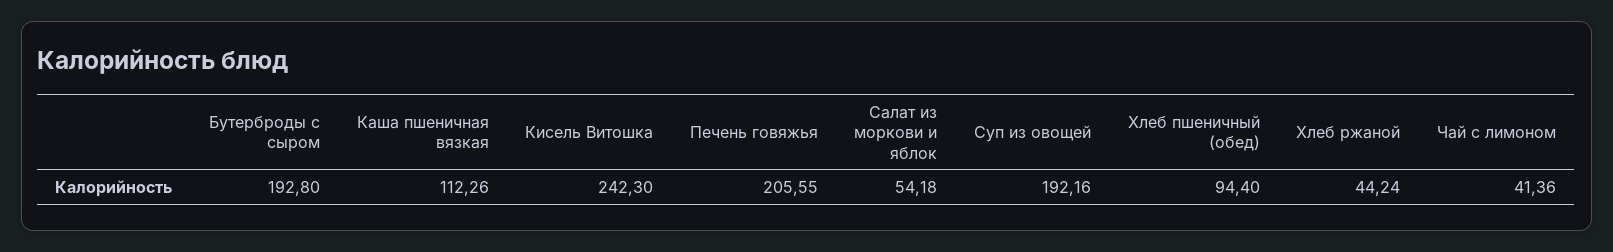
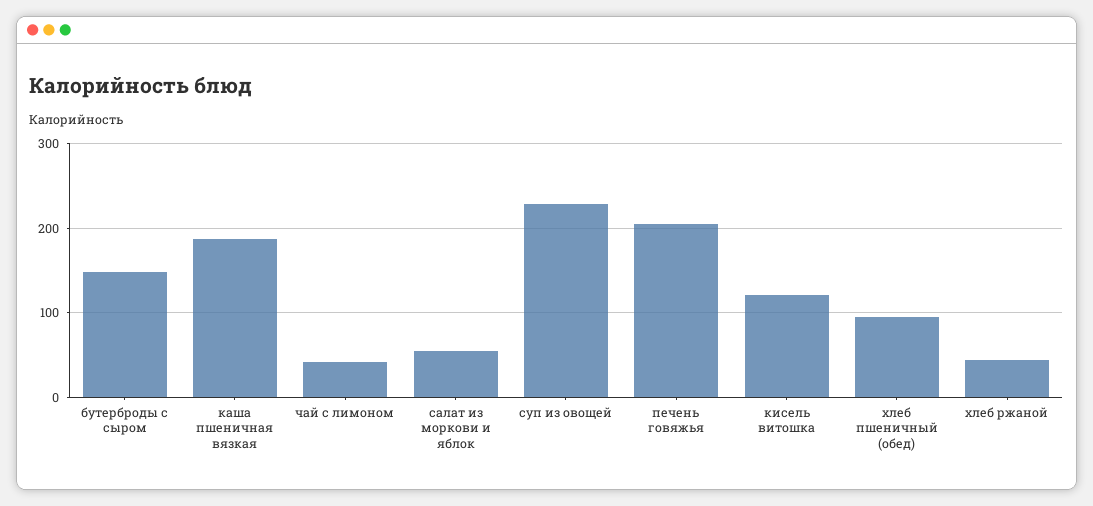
  {
-   "Бутерброды с сыром": 192.8,
+   "Бутерброды с сыром": 150,
-   "Каша пшеничная вязкая": 112.26,
+   "Каша пшеничная вязкая": 190,
-   "Кисель Витошка": 242.3,
+   "Кисель Витошка": 120,
    "Печень говяжья": 205.55,
    "Салат из моркови и яблок": 54.18,
-   "Суп из овощей": 192.16,
+   "Суп из овощей": 230,
    "Хлеб пшеничный (обед)": 94.4,
    "Хлеб ржаной": 44.24,
    "Чай с лимоном": 41.36
  }

